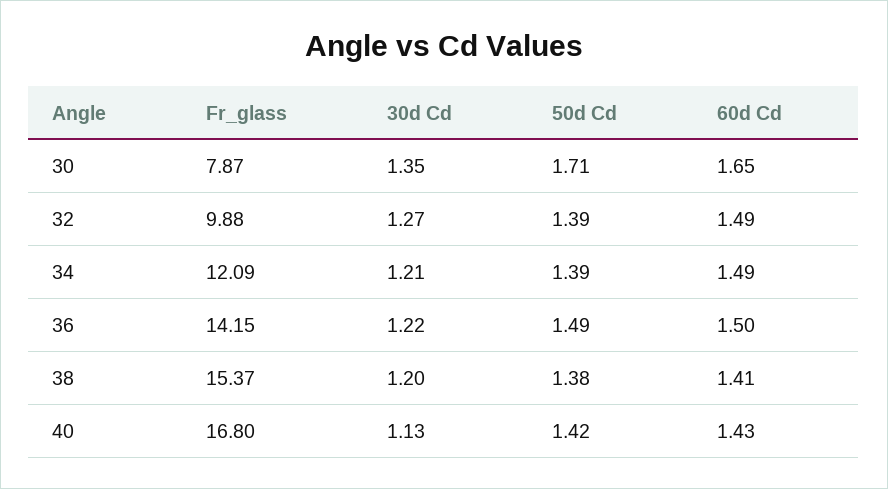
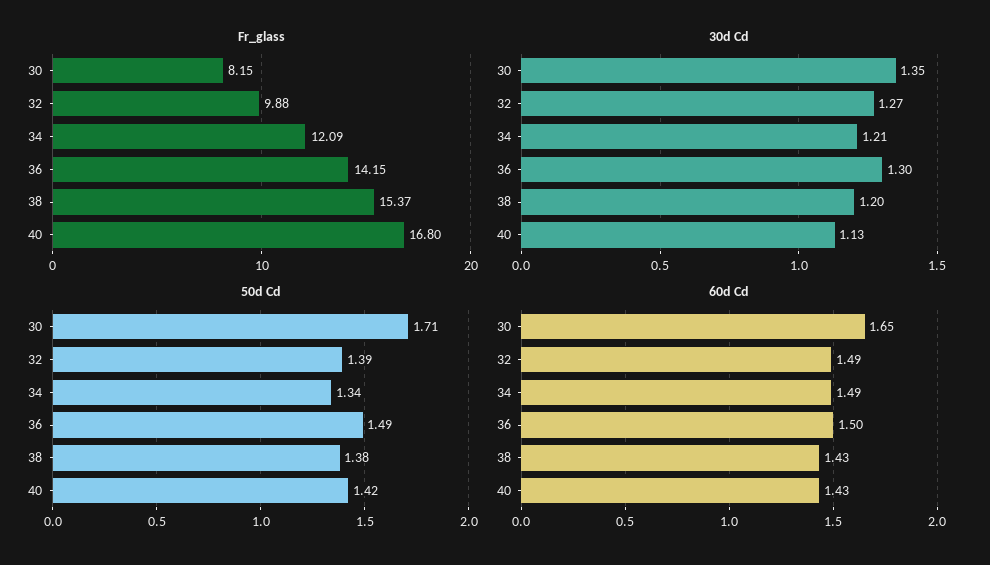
  {
    "Fr_glass": {
-     "30": 7.87,
+     "30": 8.15,
      "32": 9.88,
      "34": 12.09,
      "36": 14.15,
      "38": 15.37,
      "40": 16.8
    },
    "30d Cd": {
      "30": 1.35,
      "32": 1.27,
      "34": 1.21,
-     "36": 1.22,
+     "36": 1.3,
      "38": 1.2,
      "40": 1.13
    },
    "50d Cd": {
      "30": 1.71,
      "32": 1.39,
-     "34": 1.39,
+     "34": 1.34,
      "36": 1.49,
      "38": 1.38,
      "40": 1.42
    },
    "60d Cd": {
      "30": 1.65,
      "32": 1.49,
      "34": 1.49,
      "36": 1.5,
-     "38": 1.41,
+     "38": 1.43,
      "40": 1.43
    }
  }

